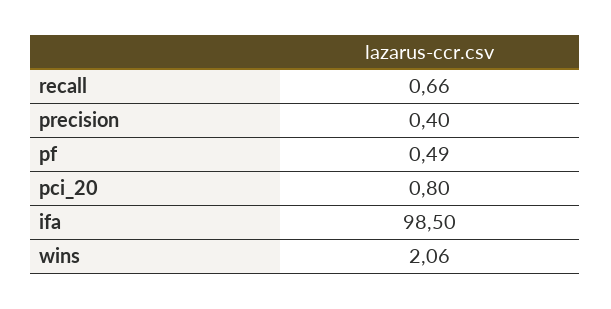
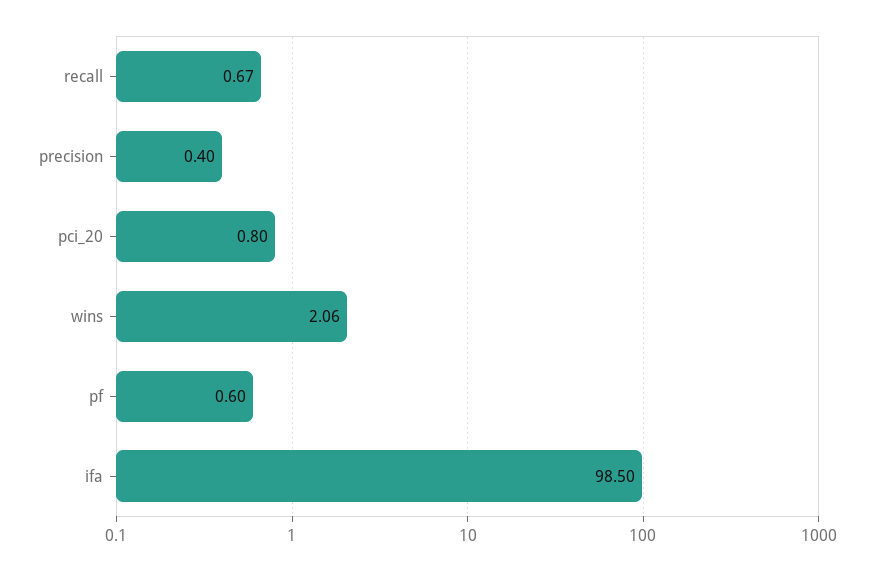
  {
-   "recall": 0.66,
+   "recall": 0.67,
    "precision": 0.4,
-   "pf": 0.49,
+   "pf": 0.6,
    "pci_20": 0.8,
    "ifa": 98.5,
    "wins": 2.06
  }

